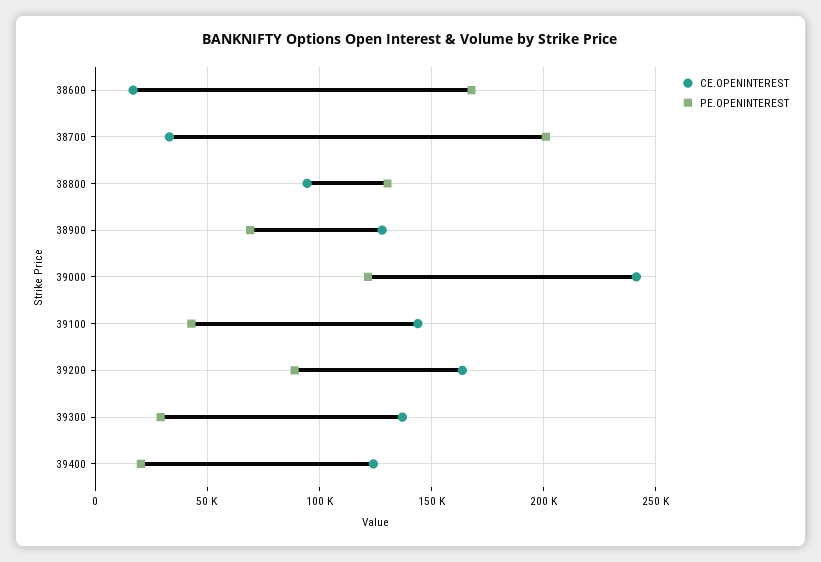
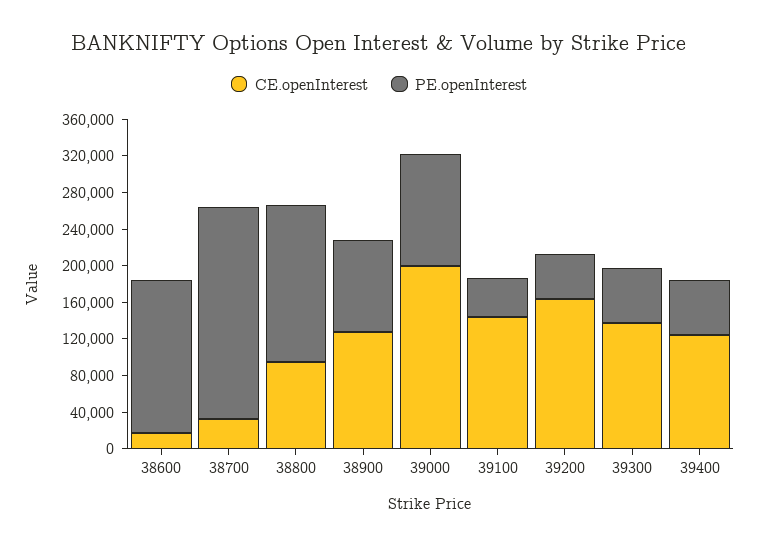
  {
    "CE.OPENINTEREST": {
      "38600": 15000,
      "38700": 35000,
      "38800": 95000,
      "38900": 130000,
-     "39000": 240000,
+     "39000": 200000,
      "39100": 145000,
      "39200": 165000,
      "39300": 135000,
      "39400": 125000
    },
    "PE.OPENINTEREST": {
      "38600": 170000,
-     "38700": 200000,
+     "38700": 230000,
-     "38800": 130000,
+     "38800": 170000,
-     "38900": 70000,
+     "38900": 100000,
      "39000": 120000,
      "39100": 45000,
-     "39200": 90000,
+     "39200": 50000,
-     "39300": 30000,
+     "39300": 60000,
-     "39400": 20000
+     "39400": 60000
    }
  }

